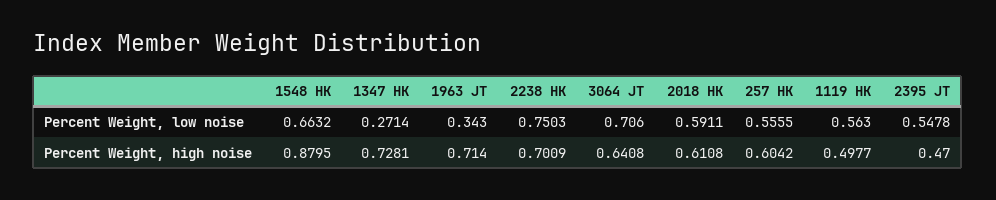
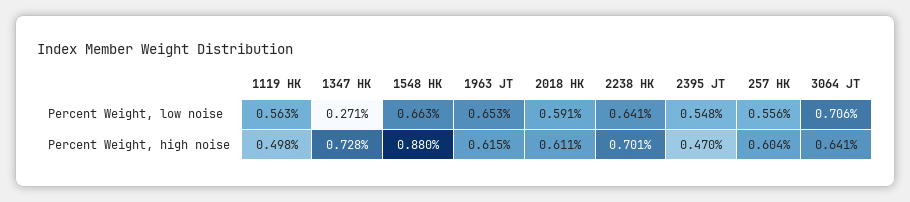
  {
    "1548 HK": {
      "Percent Weight, low noise": 0.6632,
      "Percent Weight, high noise": 0.8795
    },
    "1347 HK": {
      "Percent Weight, low noise": 0.2714,
      "Percent Weight, high noise": 0.7281
    },
    "1963 JT": {
-     "Percent Weight, low noise": 0.343,
+     "Percent Weight, low noise": 0.653,
-     "Percent Weight, high noise": 0.714
+     "Percent Weight, high noise": 0.615
    },
    "2238 HK": {
-     "Percent Weight, low noise": 0.7503,
+     "Percent Weight, low noise": 0.641,
      "Percent Weight, high noise": 0.7009
    },
    "3064 JT": {
      "Percent Weight, low noise": 0.706,
      "Percent Weight, high noise": 0.6408
    },
    "2018 HK": {
      "Percent Weight, low noise": 0.5911,
      "Percent Weight, high noise": 0.6108
    },
    "257 HK": {
      "Percent Weight, low noise": 0.5555,
      "Percent Weight, high noise": 0.6042
    },
    "1119 HK": {
      "Percent Weight, low noise": 0.563,
      "Percent Weight, high noise": 0.4977
    },
    "2395 JT": {
      "Percent Weight, low noise": 0.5478,
      "Percent Weight, high noise": 0.47
    }
  }

